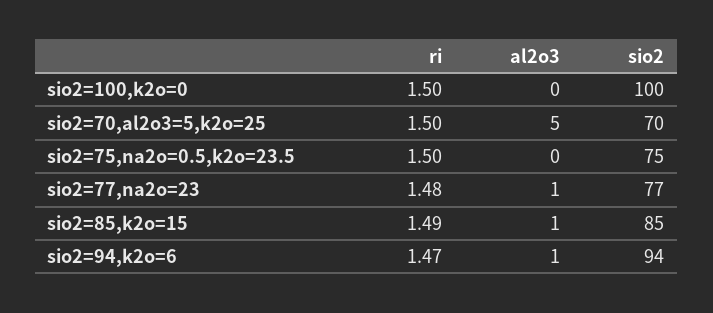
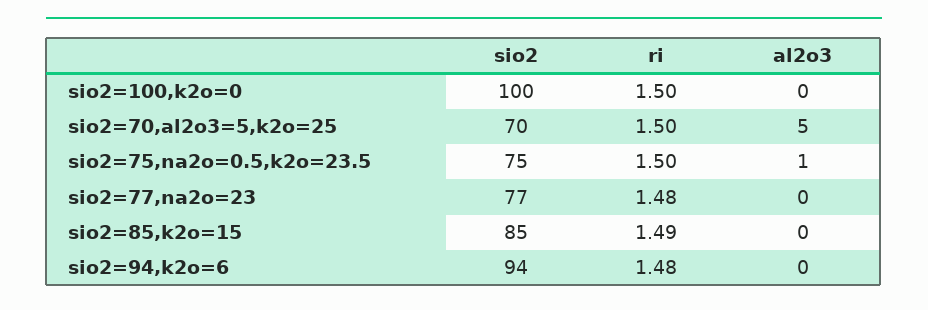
  {
    "ri": {
      "sio2=100,k2o=0": 1.5,
      "sio2=70,al2o3=5,k2o=25": 1.5,
      "sio2=75,na2o=0.5,k2o=23.5": 1.5,
      "sio2=77,na2o=23": 1.48,
      "sio2=85,k2o=15": 1.49,
-     "sio2=94,k2o=6": 1.47
+     "sio2=94,k2o=6": 1.48
    },
    "al2o3": {
      "sio2=100,k2o=0": 0,
      "sio2=70,al2o3=5,k2o=25": 5,
-     "sio2=75,na2o=0.5,k2o=23.5": 0,
+     "sio2=75,na2o=0.5,k2o=23.5": 1,
-     "sio2=77,na2o=23": 1,
+     "sio2=77,na2o=23": 0,
-     "sio2=85,k2o=15": 1,
+     "sio2=85,k2o=15": 0,
-     "sio2=94,k2o=6": 1
+     "sio2=94,k2o=6": 0
    },
    "sio2": {
      "sio2=100,k2o=0": 100,
      "sio2=70,al2o3=5,k2o=25": 70,
      "sio2=75,na2o=0.5,k2o=23.5": 75,
      "sio2=77,na2o=23": 77,
      "sio2=85,k2o=15": 85,
      "sio2=94,k2o=6": 94
    }
  }

